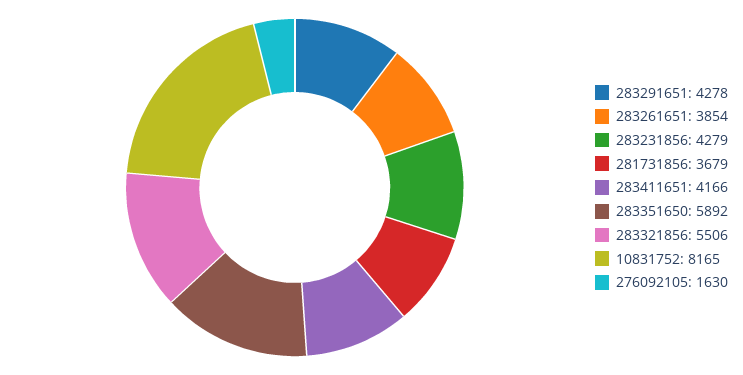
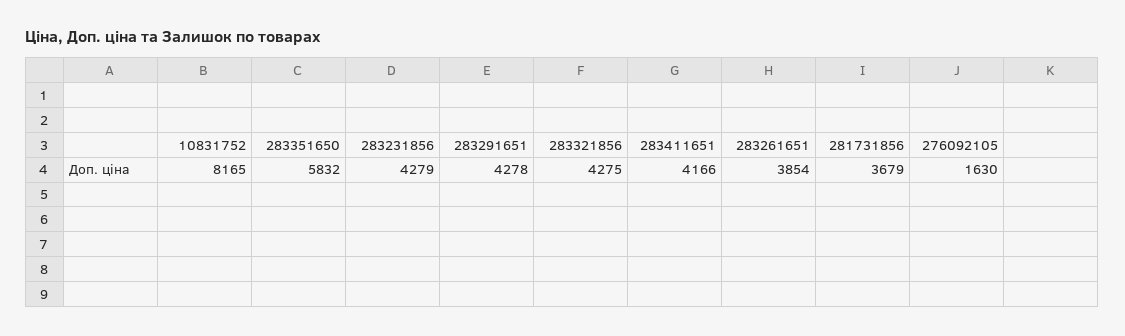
  {
    "283291651": 4278,
    "283261651": 3854,
    "283231856": 4279,
    "281731856": 3679,
    "283411651": 4166,
-   "283351650": 5892,
+   "283351650": 5832,
-   "283321856": 5506,
+   "283321856": 4275,
    "10831752": 8165,
    "276092105": 1630
  }

